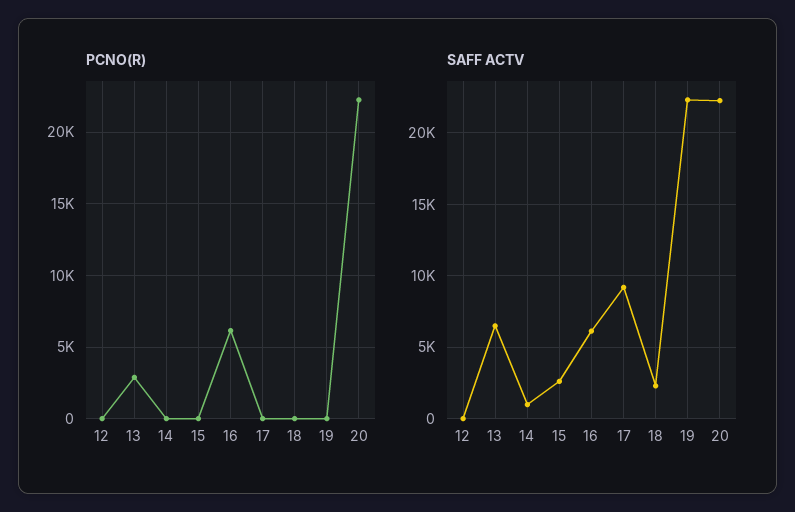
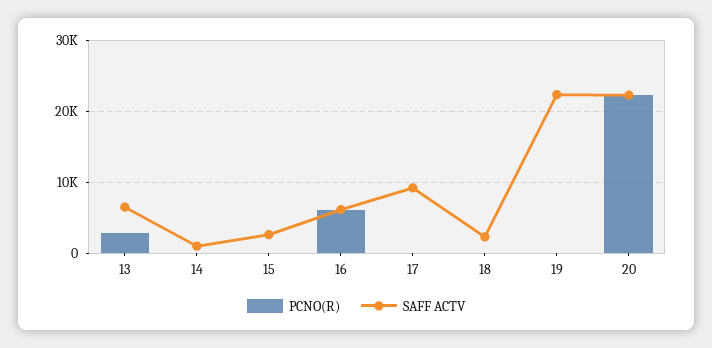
  {
    "PCNO(R)": {
-     "12": 0,
      "13": 3000,
      "14": 0,
      "15": 0,
      "16": 6000,
      "17": 0,
      "18": 0,
      "19": 0,
      "20": 22500
    },
    "SAFF ACTV": {
-     "12": 0,
      "13": 6500,
      "14": 1000,
      "15": 2500,
      "16": 6000,
      "17": 9000,
      "18": 2500,
      "19": 22500,
      "20": 22500
    }
  }

